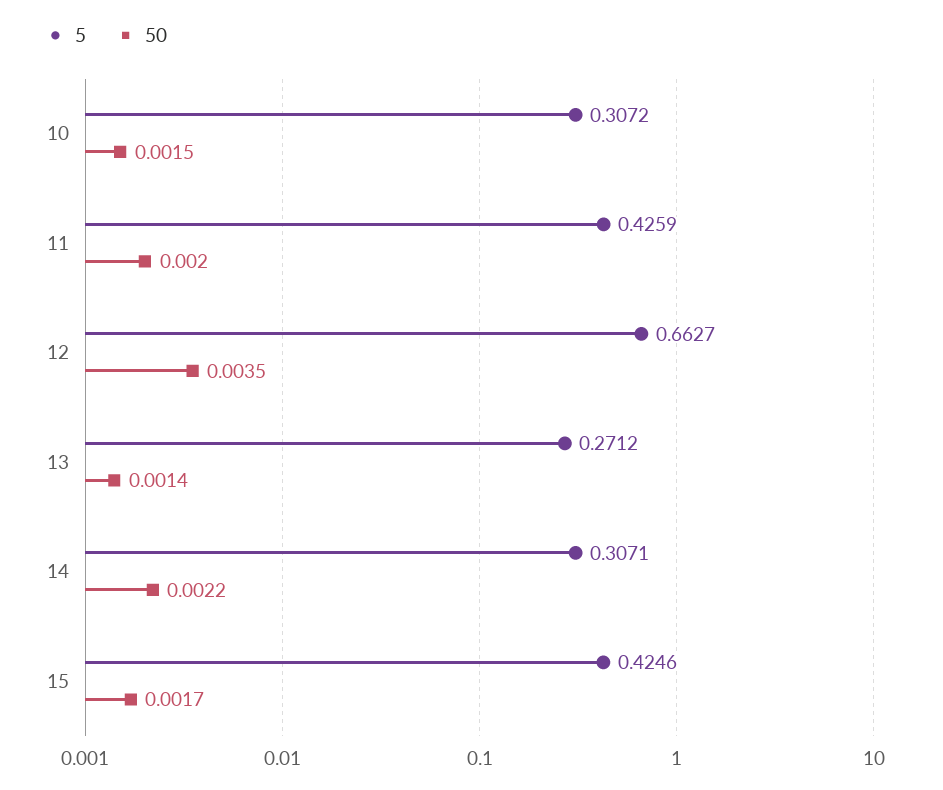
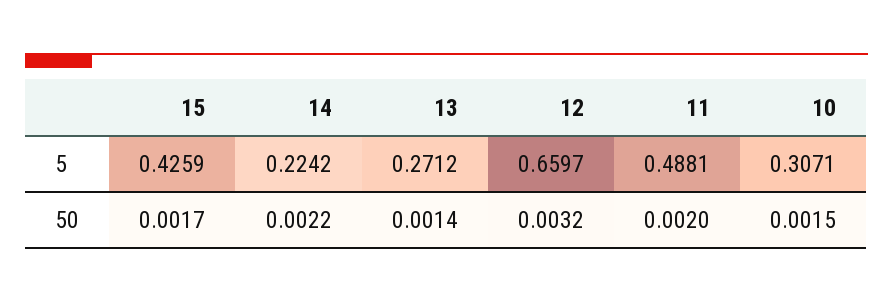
  {
    "5": {
-     "10": 0.3072,
+     "10": 0.3071,
-     "11": 0.4259,
+     "11": 0.4881,
-     "12": 0.6627,
+     "12": 0.6597,
      "13": 0.2712,
-     "14": 0.3071,
+     "14": 0.2242,
-     "15": 0.4246
+     "15": 0.4259
    },
    "50": {
      "10": 0.0015,
      "11": 0.002,
-     "12": 0.0035,
+     "12": 0.0032,
      "13": 0.0014,
      "14": 0.0022,
      "15": 0.0017
    }
  }

